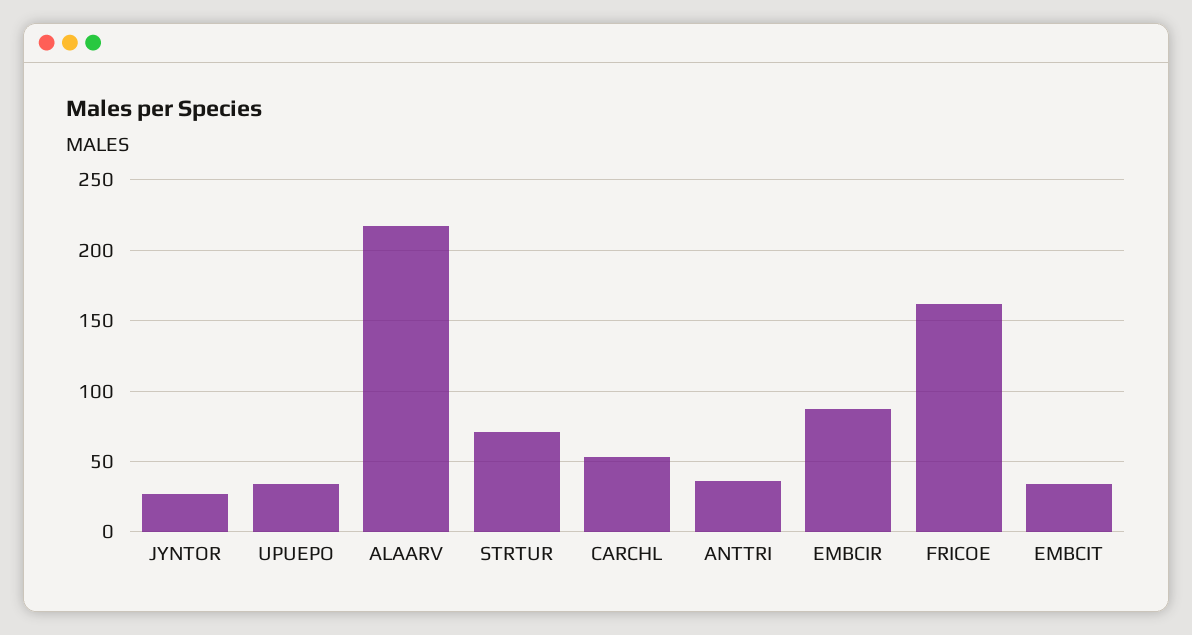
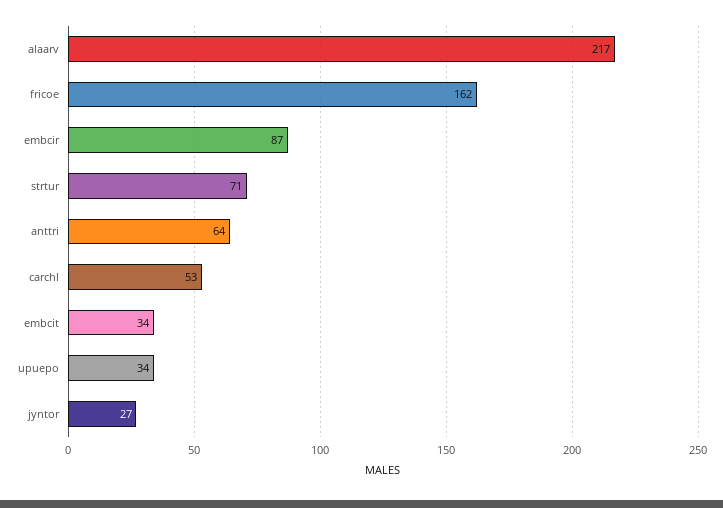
  {
    "JYNTOR": 27,
    "UPUEPO": 34,
    "ALAARV": 217,
    "STRTUR": 71,
    "CARCHL": 53,
-   "ANTTRI": 35,
+   "ANTTRI": 64,
    "EMBCIR": 87,
    "FRICOE": 162,
    "EMBCIT": 34
  }

